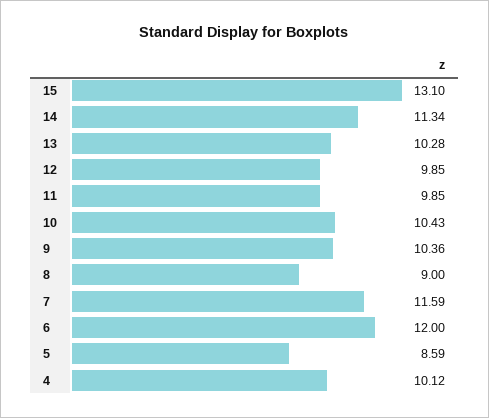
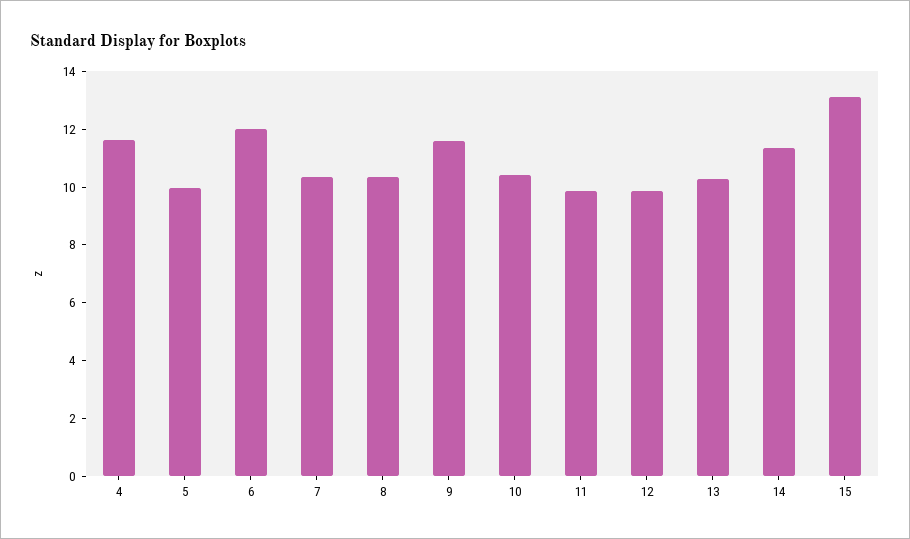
  {
    "15": 13.1,
    "14": 11.34,
    "13": 10.28,
    "12": 9.85,
    "11": 9.85,
    "10": 10.43,
-   "9": 10.36,
+   "9": 11.5,
-   "8": 9,
+   "8": 10.5,
-   "7": 11.59,
+   "7": 10.5,
    "6": 12,
-   "5": 8.59,
+   "5": 10,
-   "4": 10.12
+   "4": 11.5
  }

